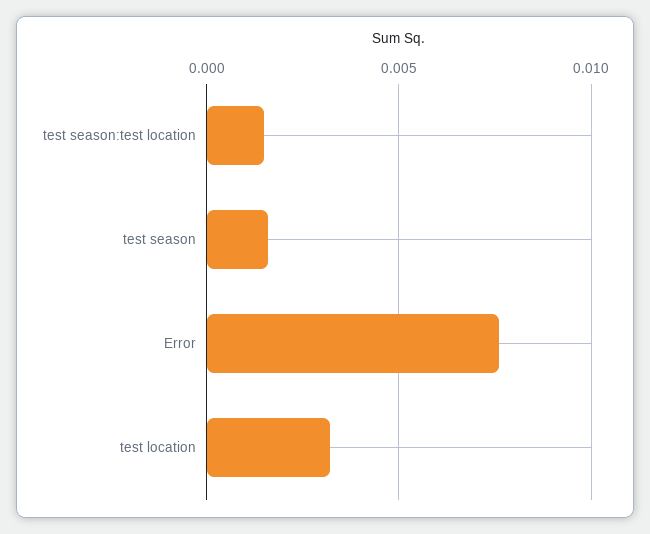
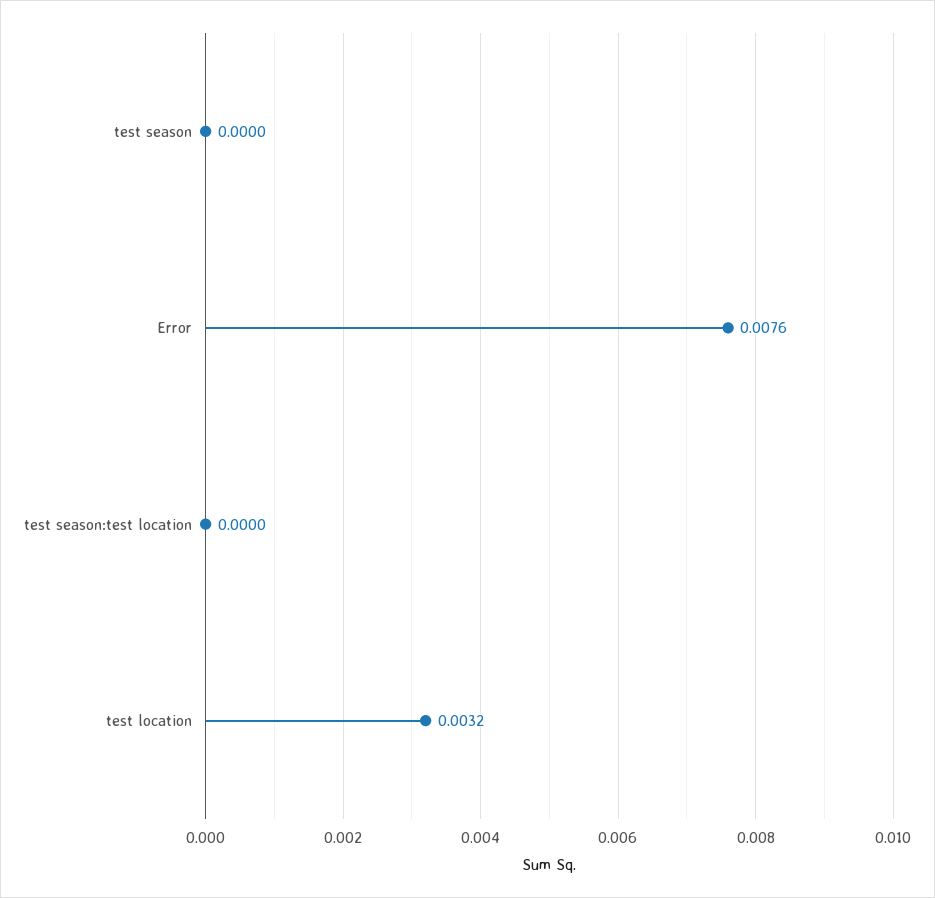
  {
-   "test season:test location": 0.0015,
+   "test season:test location": 0,
-   "test season": 0.0015,
+   "test season": 0,
    "Error": 0.0076,
    "test location": 0.0032
  }

